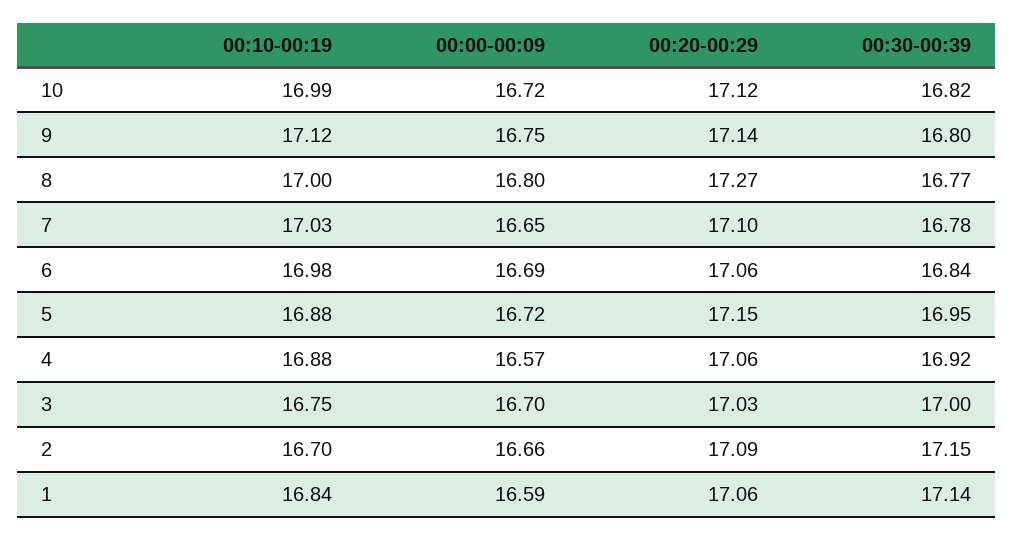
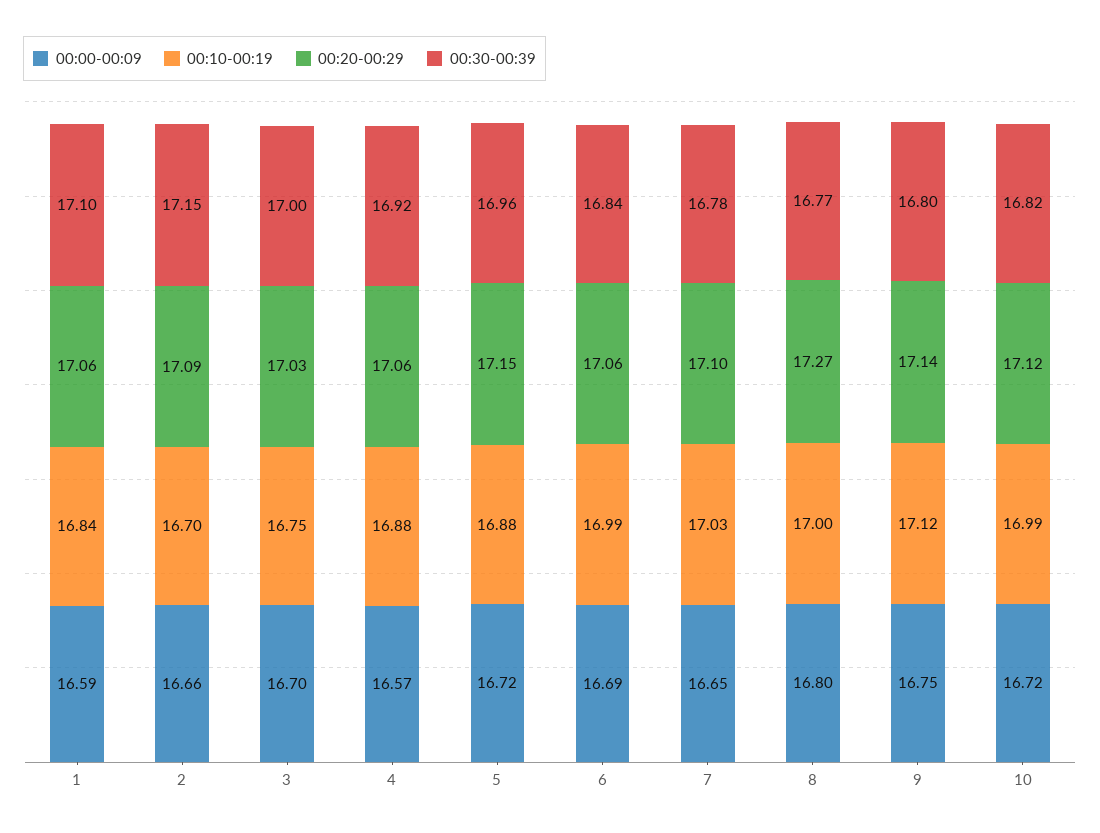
  {
    "00:10-00:19": {
      "10": 16.99,
      "9": 17.12,
      "8": 17,
      "7": 17.03,
-     "6": 16.98,
+     "6": 16.99,
      "5": 16.88,
      "4": 16.88,
      "3": 16.75,
      "2": 16.7,
      "1": 16.84
    },
    "00:00-00:09": {
      "10": 16.72,
      "9": 16.75,
      "8": 16.8,
      "7": 16.65,
      "6": 16.69,
      "5": 16.72,
      "4": 16.57,
      "3": 16.7,
      "2": 16.66,
      "1": 16.59
    },
    "00:20-00:29": {
      "10": 17.12,
      "9": 17.14,
      "8": 17.27,
      "7": 17.1,
      "6": 17.06,
      "5": 17.15,
      "4": 17.06,
      "3": 17.03,
      "2": 17.09,
      "1": 17.06
    },
    "00:30-00:39": {
      "10": 16.82,
      "9": 16.8,
      "8": 16.77,
      "7": 16.78,
      "6": 16.84,
-     "5": 16.95,
+     "5": 16.96,
      "4": 16.92,
      "3": 17,
      "2": 17.15,
-     "1": 17.14
+     "1": 17.1
    }
  }

